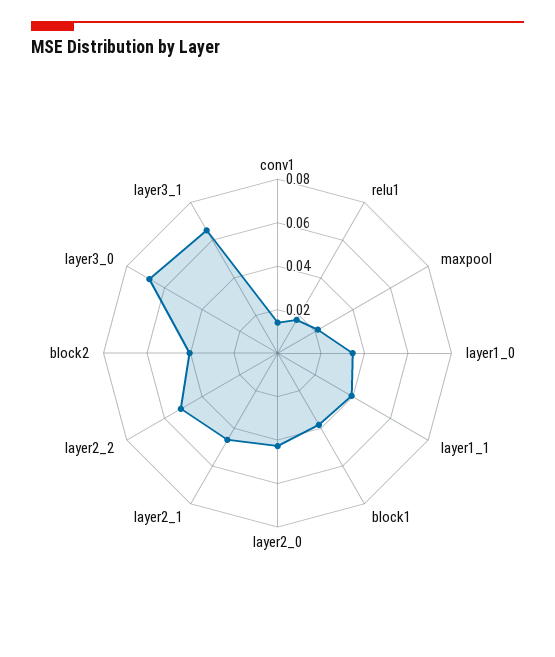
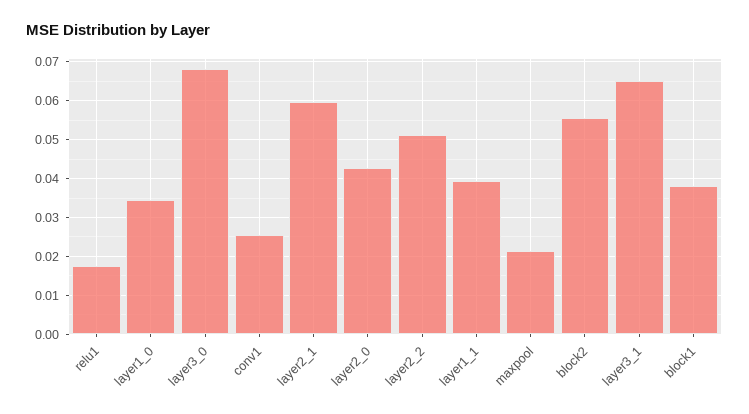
  {
-   "conv1": 0.015,
+   "conv1": 0.026,
    "relu1": 0.018,
    "maxpool": 0.022,
    "layer1_0": 0.034,
    "layer1_1": 0.04,
    "block1": 0.038,
    "layer2_0": 0.042,
-   "layer2_1": 0.045,
+   "layer2_1": 0.06,
    "layer2_2": 0.052,
-   "block2": 0.04,
+   "block2": 0.056,
    "layer3_0": 0.068,
    "layer3_1": 0.066
  }

